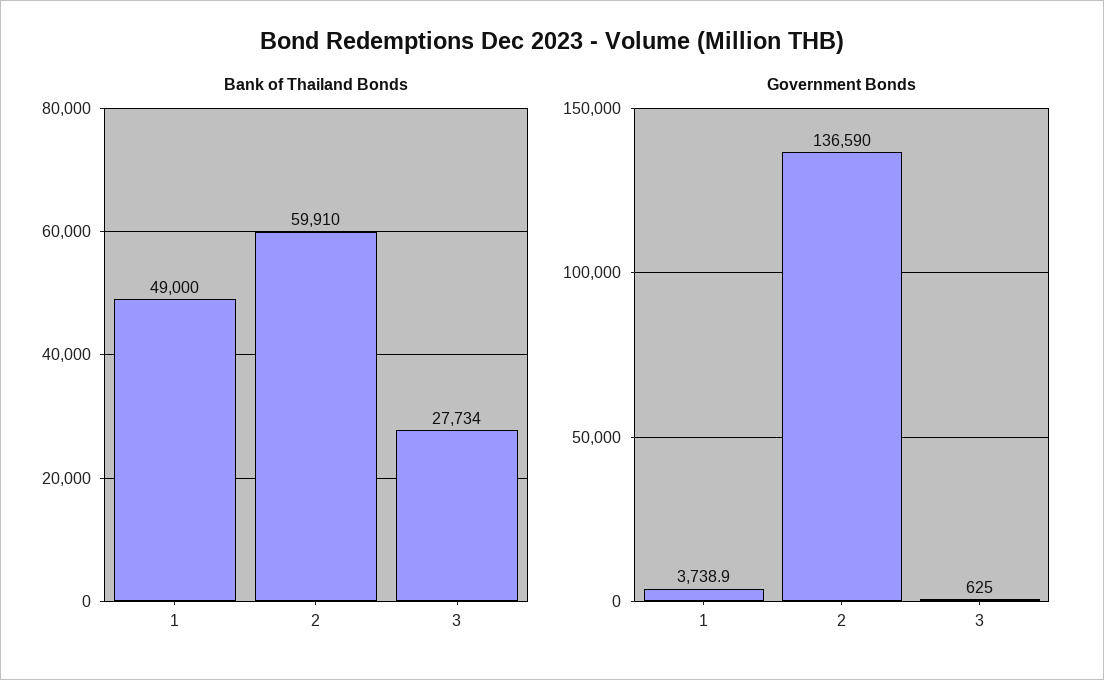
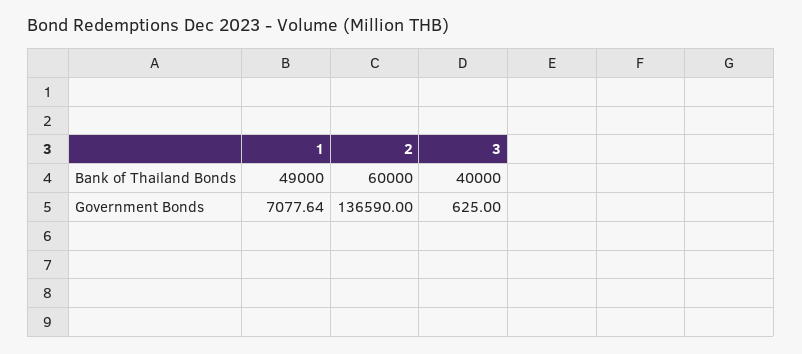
  {
    "Bank of Thailand Bonds": {
      "1": 49000,
-     "2": 59910,
+     "2": 60000,
-     "3": 27734
+     "3": 40000
    },
    "Government Bonds": {
-     "1": 3738.9,
+     "1": 7077.64,
      "2": 136590,
      "3": 625
    }
  }

